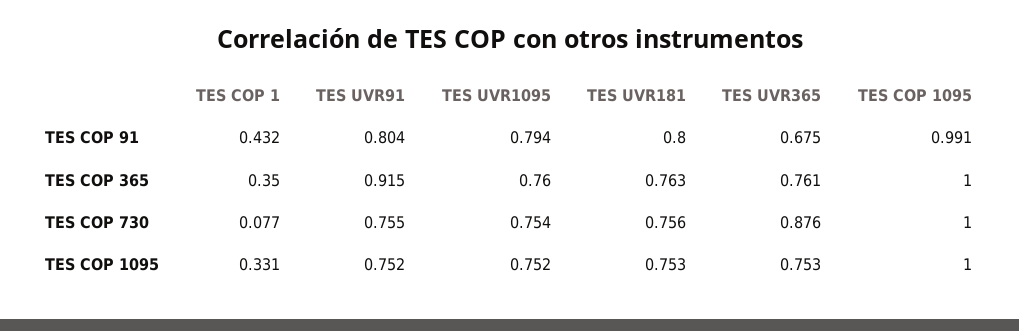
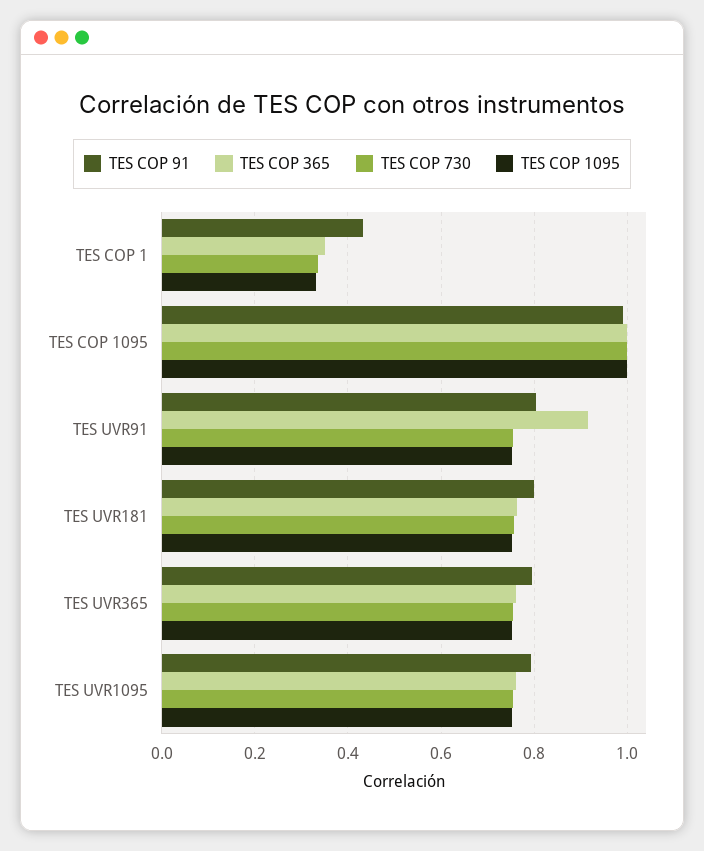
  {
    "TES COP 91": {
      "TES COP 1": 0.432,
      "TES UVR91": 0.804,
      "TES UVR1095": 0.794,
      "TES UVR181": 0.8,
-     "TES UVR365": 0.675,
+     "TES UVR365": 0.8,
      "TES COP 1095": 0.991
    },
    "TES COP 365": {
      "TES COP 1": 0.35,
      "TES UVR91": 0.915,
      "TES UVR1095": 0.76,
      "TES UVR181": 0.763,
      "TES UVR365": 0.761,
      "TES COP 1095": 1
    },
    "TES COP 730": {
-     "TES COP 1": 0.077,
+     "TES COP 1": 0.34,
      "TES UVR91": 0.755,
      "TES UVR1095": 0.754,
      "TES UVR181": 0.756,
-     "TES UVR365": 0.876,
+     "TES UVR365": 0.76,
      "TES COP 1095": 1
    },
    "TES COP 1095": {
      "TES COP 1": 0.331,
      "TES UVR91": 0.752,
      "TES UVR1095": 0.752,
      "TES UVR181": 0.753,
      "TES UVR365": 0.753,
      "TES COP 1095": 1
    }
  }

